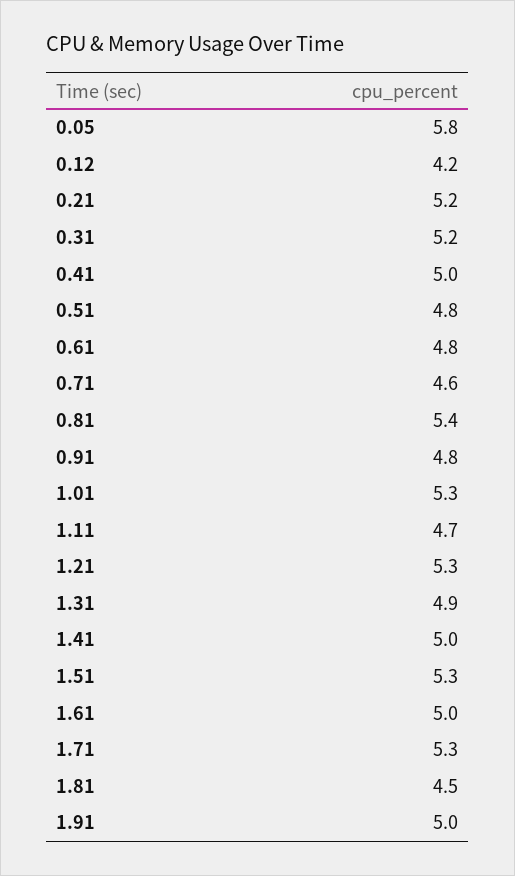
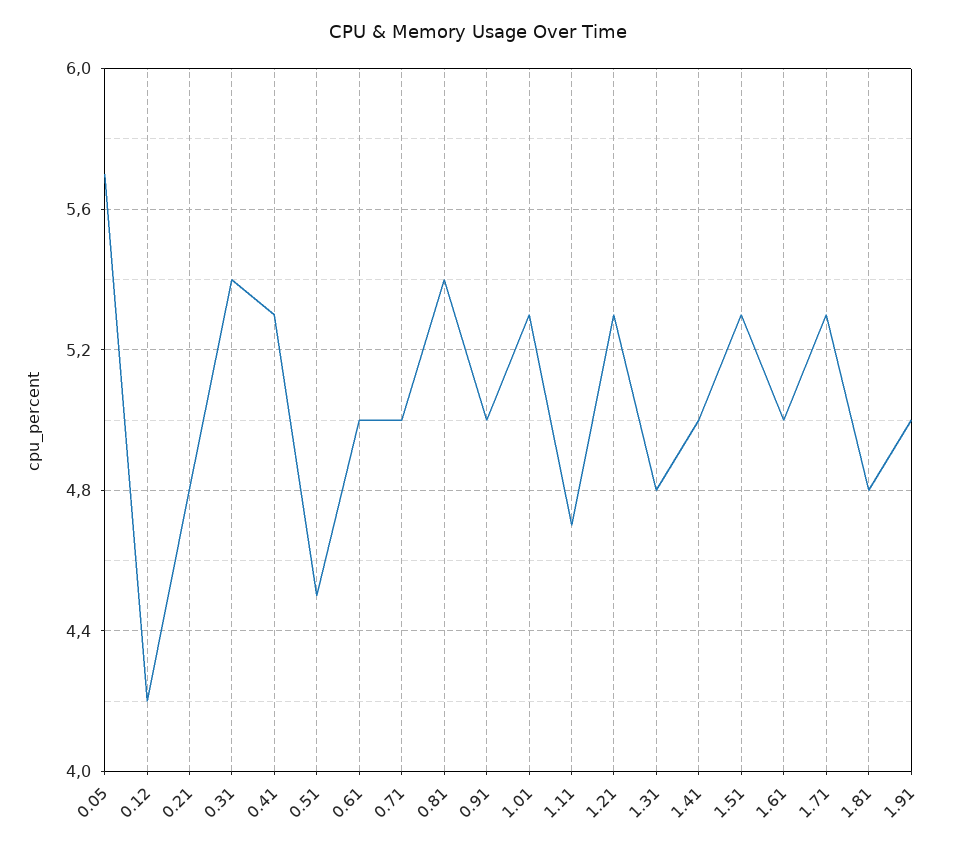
  {
-   "0.05": 5.8,
+   "0.05": 5.7,
    "0.12": 4.2,
-   "0.21": 5.2,
+   "0.21": 4.8,
-   "0.31": 5.2,
+   "0.31": 5.4,
-   "0.41": 5,
+   "0.41": 5.3,
-   "0.51": 4.8,
+   "0.51": 4.5,
-   "0.61": 4.8,
+   "0.61": 5,
-   "0.71": 4.6,
+   "0.71": 5,
    "0.81": 5.4,
-   "0.91": 4.8,
+   "0.91": 5,
    "1.01": 5.3,
    "1.11": 4.7,
    "1.21": 5.3,
-   "1.31": 4.9,
+   "1.31": 4.8,
    "1.41": 5,
    "1.51": 5.3,
    "1.61": 5,
    "1.71": 5.3,
-   "1.81": 4.5,
+   "1.81": 4.8,
    "1.91": 5
  }

